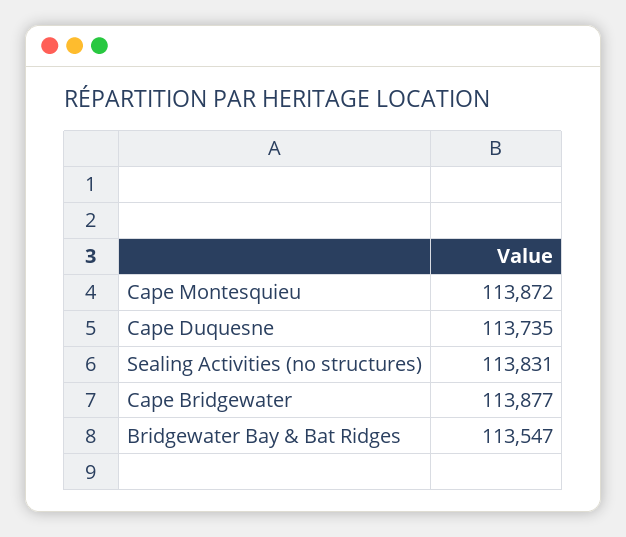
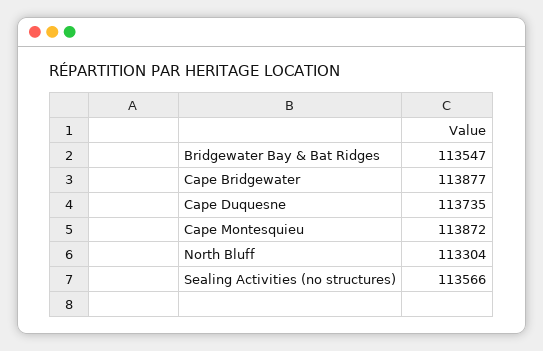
  {
    "Cape Montesquieu": 113872,
    "Cape Duquesne": 113735,
-   "Sealing Activities (no structures)": 113831,
+   "Sealing Activities (no structures)": 113566,
    "Cape Bridgewater": 113877,
-   "Bridgewater Bay & Bat Ridges": 113547
+   "Bridgewater Bay & Bat Ridges": 113547,
+   "North Bluff": 113304
  }

